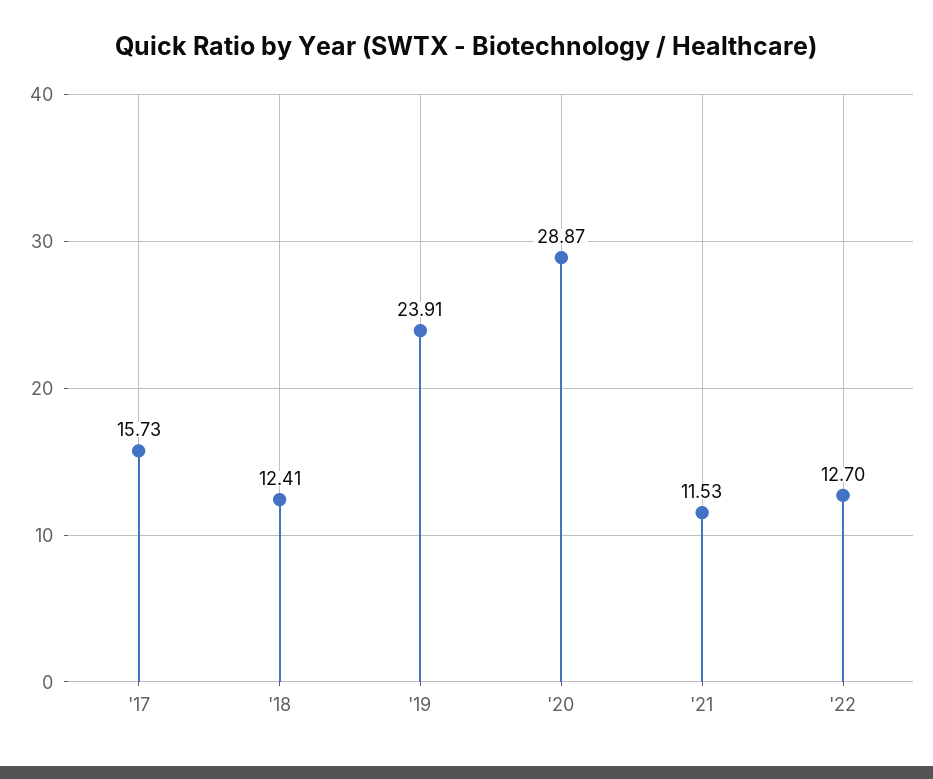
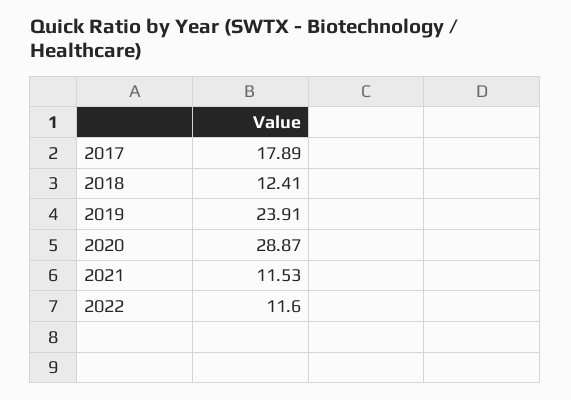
  {
-   "'17": 15.73,
+   "'17": 17.89,
    "'18": 12.41,
    "'19": 23.91,
    "'20": 28.87,
    "'21": 11.53,
-   "'22": 12.7
+   "'22": 11.6
  }

